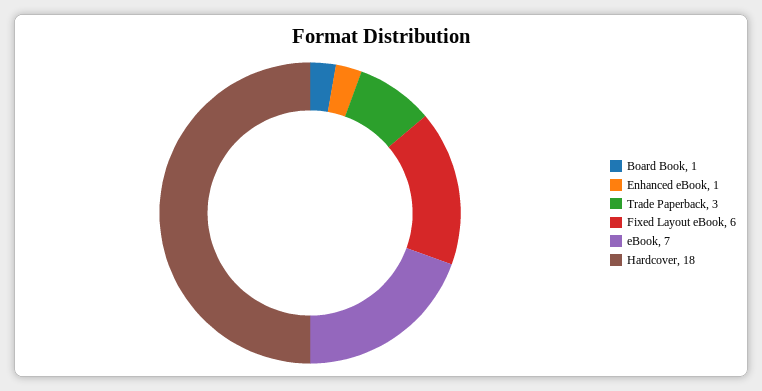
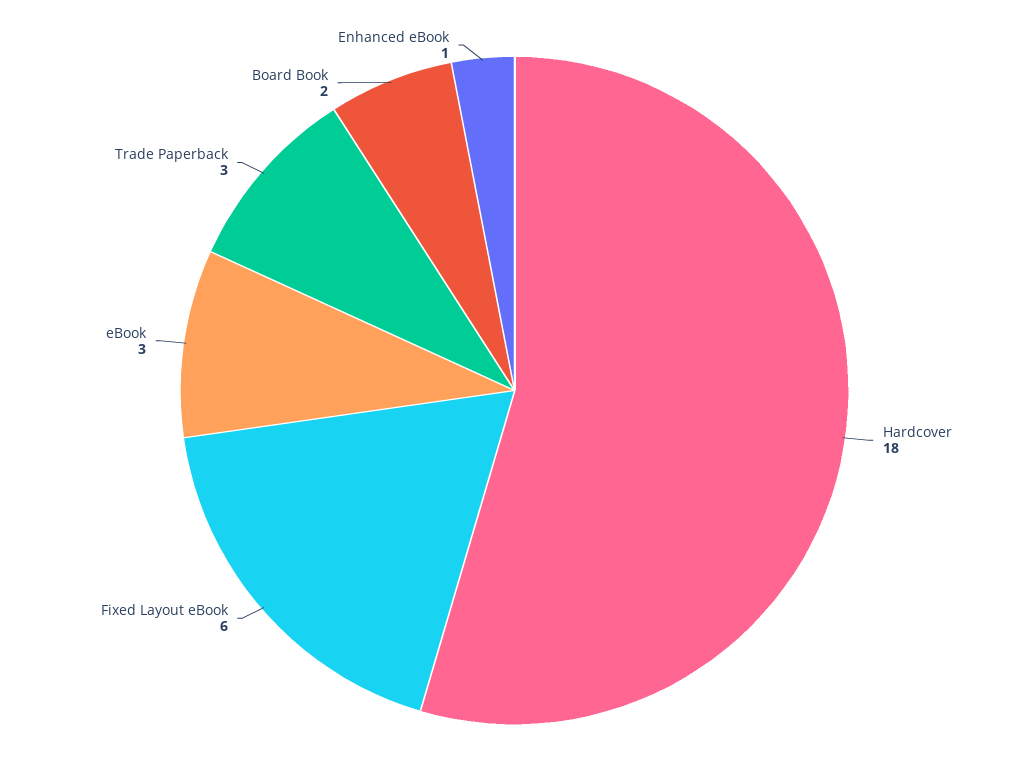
  {
-   "Board Book": 1,
+   "Board Book": 2,
    "Enhanced eBook": 1,
    "Trade Paperback": 3,
    "Fixed Layout eBook": 6,
-   "eBook": 7,
+   "eBook": 3,
    "Hardcover": 18
  }

